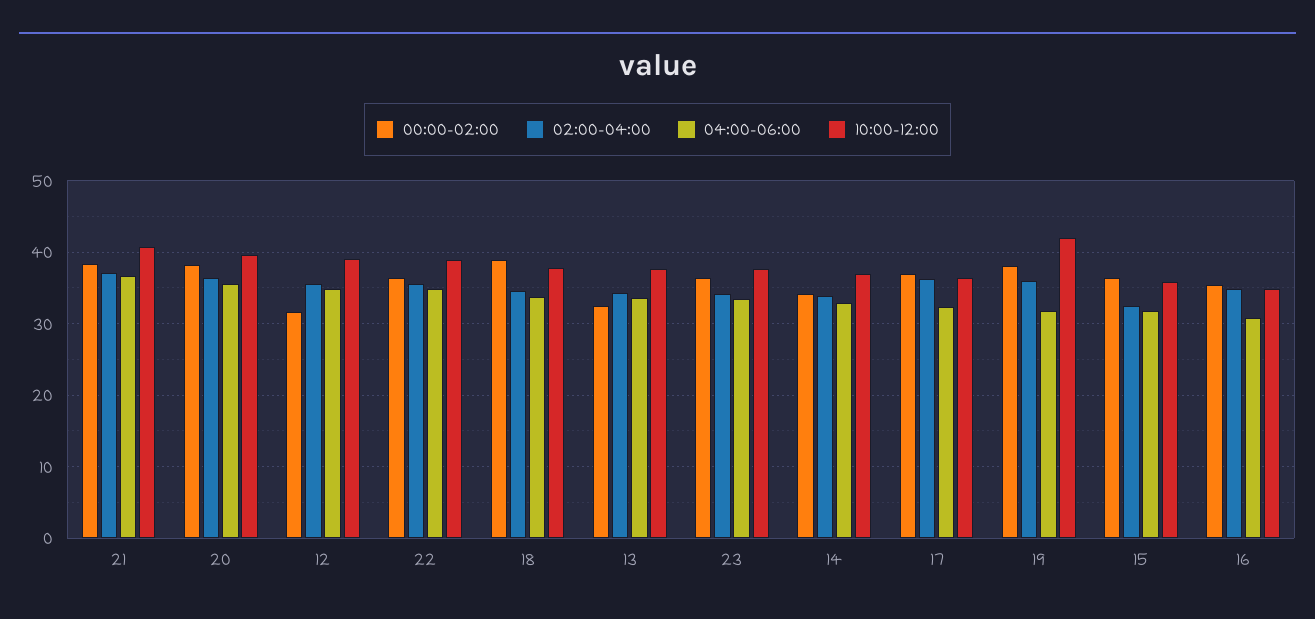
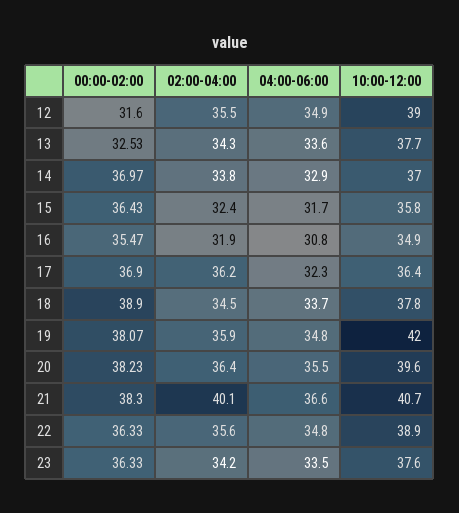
  {
    "00:00-02:00": {
      "21": 38.3,
      "20": 38.23,
      "12": 31.6,
      "22": 36.33,
      "18": 38.9,
      "13": 32.53,
      "23": 36.33,
-     "14": 34,
+     "14": 36.97,
      "17": 36.9,
      "19": 38.07,
      "15": 36.43,
      "16": 35.47
    },
    "02:00-04:00": {
-     "21": 37,
+     "21": 40.1,
      "20": 36.4,
      "12": 35.5,
      "22": 35.6,
      "18": 34.5,
      "13": 34.3,
      "23": 34.2,
      "14": 33.8,
      "17": 36.2,
      "19": 35.9,
      "15": 32.4,
-     "16": 35
+     "16": 31.9
    },
    "04:00-06:00": {
      "21": 36.6,
      "20": 35.5,
      "12": 34.9,
      "22": 34.8,
      "18": 33.7,
      "13": 33.6,
      "23": 33.5,
      "14": 32.9,
      "17": 32.3,
-     "19": 32,
+     "19": 34.8,
      "15": 31.7,
      "16": 30.8
    },
    "10:00-12:00": {
      "21": 40.7,
      "20": 39.6,
      "12": 39,
      "22": 38.9,
      "18": 37.8,
      "13": 37.7,
      "23": 37.6,
      "14": 37,
      "17": 36.4,
      "19": 42,
      "15": 35.8,
      "16": 34.9
    }
  }

